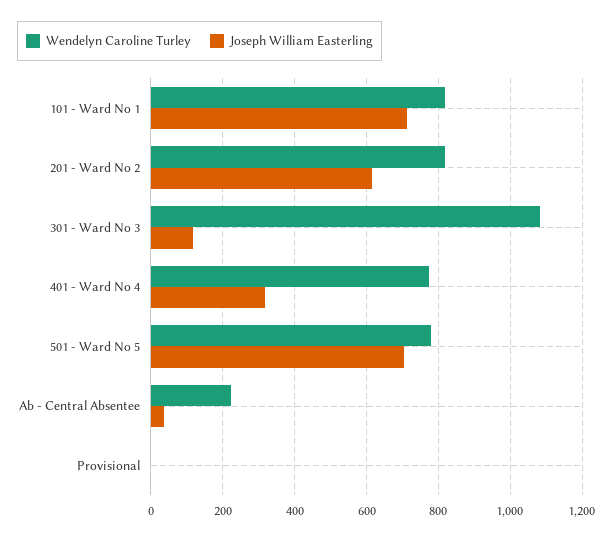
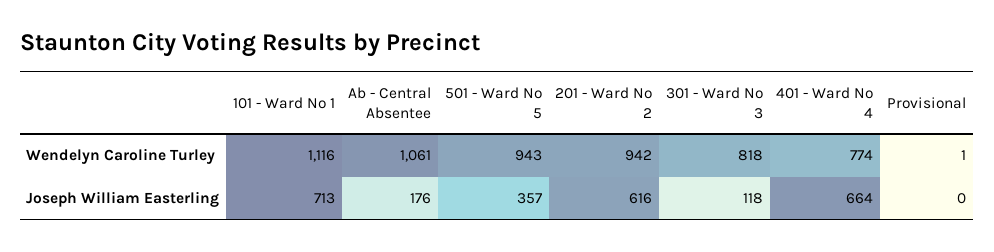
  {
    "Wendelyn Caroline Turley": {
-     "101 - Ward No 1": 820,
+     "101 - Ward No 1": 1116,
-     "201 - Ward No 2": 820,
+     "201 - Ward No 2": 942,
-     "301 - Ward No 3": 1080,
+     "301 - Ward No 3": 818,
      "401 - Ward No 4": 774,
-     "501 - Ward No 5": 780,
+     "501 - Ward No 5": 943,
-     "Ab - Central Absentee": 220,
+     "Ab - Central Absentee": 1061,
      "Provisional": 1
    },
    "Joseph William Easterling": {
      "101 - Ward No 1": 713,
      "201 - Ward No 2": 616,
      "301 - Ward No 3": 118,
-     "401 - Ward No 4": 320,
+     "401 - Ward No 4": 664,
-     "501 - Ward No 5": 700,
+     "501 - Ward No 5": 357,
-     "Ab - Central Absentee": 40,
+     "Ab - Central Absentee": 176,
      "Provisional": 0
    }
  }

